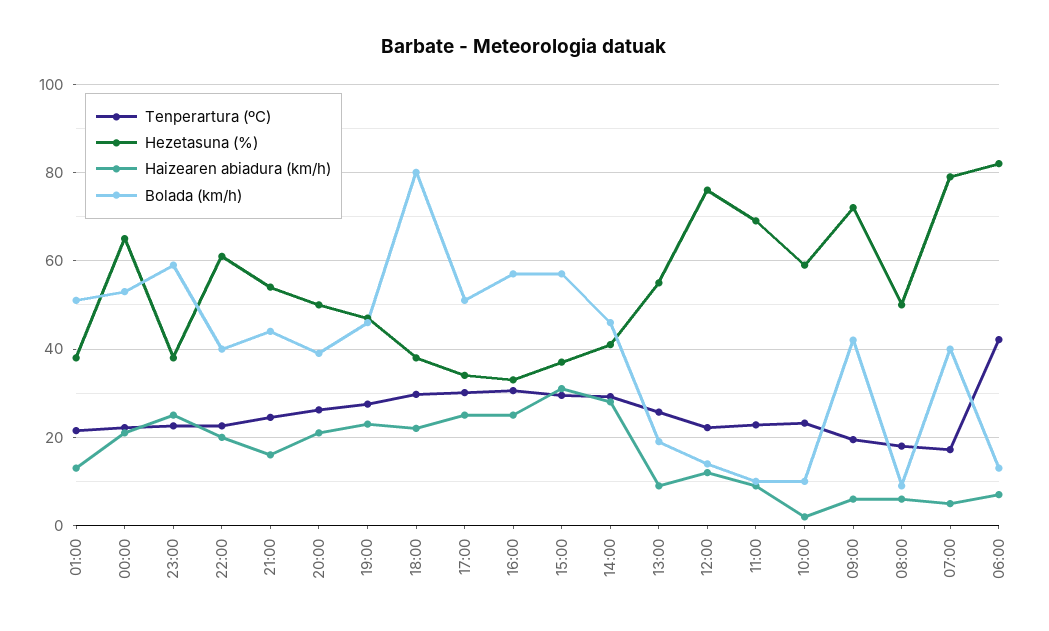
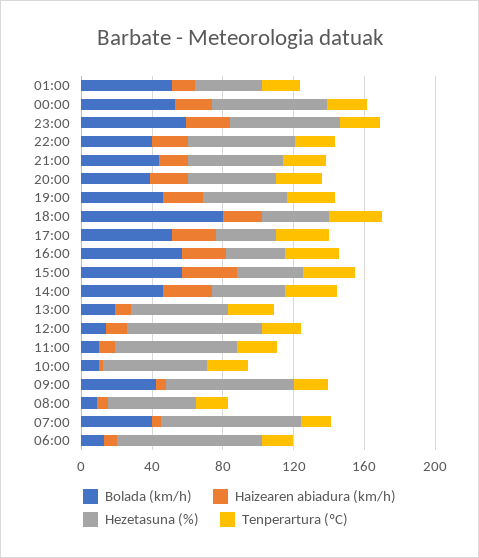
  {
    "Tenperartura (ºC)": {
      "01:00": 22,
      "00:00": 22,
      "23:00": 22,
      "22:00": 22,
      "21:00": 24,
      "20:00": 26,
      "19:00": 28,
      "18:00": 30,
      "17:00": 30,
      "16:00": 30,
      "15:00": 30,
      "14:00": 30,
      "13:00": 26,
      "12:00": 22,
      "11:00": 22,
      "10:00": 24,
      "09:00": 20,
      "08:00": 18,
      "07:00": 18,
-     "06:00": 42
+     "06:00": 20
    },
    "Hezetasuna (%)": {
      "01:00": 38,
      "00:00": 66,
-     "23:00": 38,
+     "23:00": 60,
      "22:00": 62,
      "21:00": 54,
      "20:00": 50,
      "19:00": 48,
      "18:00": 38,
      "17:00": 34,
      "16:00": 34,
      "15:00": 38,
      "14:00": 42,
      "13:00": 56,
      "12:00": 76,
      "11:00": 70,
      "10:00": 60,
      "09:00": 72,
      "08:00": 50,
      "07:00": 80,
      "06:00": 82
    },
    "Haizearen abiadura (km/h)": {
      "01:00": 14,
      "00:00": 22,
      "23:00": 26,
      "22:00": 20,
      "21:00": 16,
      "20:00": 22,
      "19:00": 24,
      "18:00": 22,
      "17:00": 26,
      "16:00": 26,
      "15:00": 32,
      "14:00": 28,
      "13:00": 10,
      "12:00": 12,
      "11:00": 10,
      "10:00": 2,
      "09:00": 6,
      "08:00": 6,
      "07:00": 6,
      "06:00": 8
    },
    "Bolada (km/h)": {
      "01:00": 52,
      "00:00": 54,
      "23:00": 60,
      "22:00": 40,
      "21:00": 44,
      "20:00": 40,
      "19:00": 46,
      "18:00": 80,
      "17:00": 52,
      "16:00": 58,
      "15:00": 58,
      "14:00": 46,
      "13:00": 20,
      "12:00": 14,
      "11:00": 10,
      "10:00": 10,
      "09:00": 42,
      "08:00": 10,
      "07:00": 40,
      "06:00": 14
    }
  }

